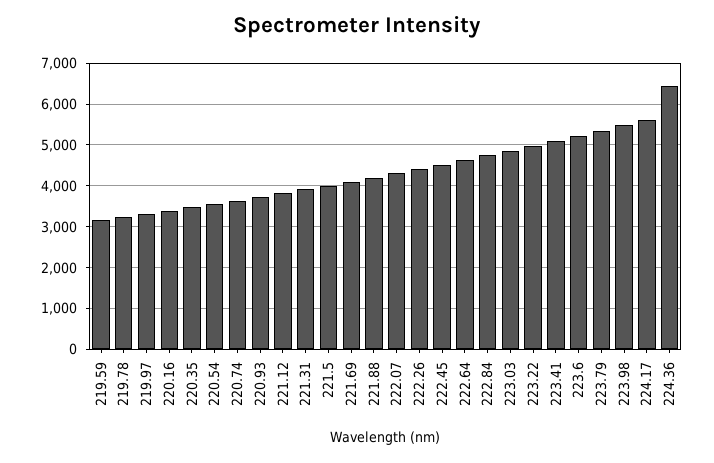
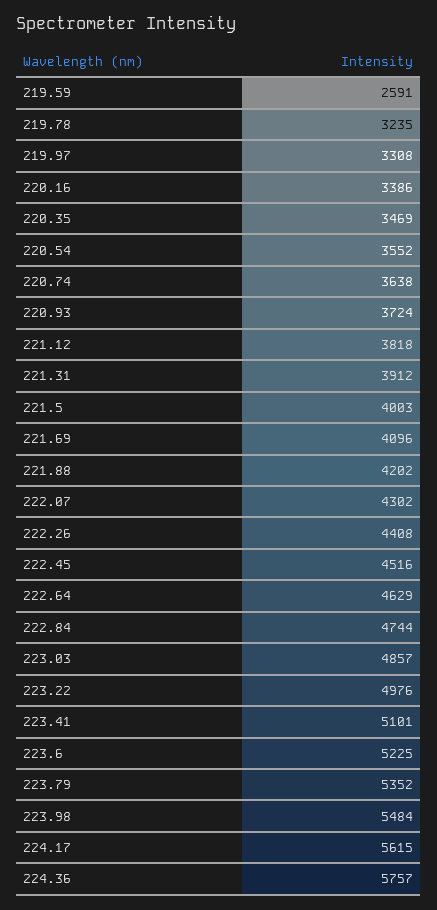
  {
-   "219.59": 3200,
+   "219.59": 2591,
    "219.78": 3235,
    "219.97": 3308,
    "220.16": 3386,
    "220.35": 3469,
    "220.54": 3552,
    "220.74": 3638,
    "220.93": 3724,
    "221.12": 3818,
    "221.31": 3912,
    "221.5": 4003,
    "221.69": 4096,
    "221.88": 4202,
    "222.07": 4302,
    "222.26": 4408,
    "222.45": 4516,
    "222.64": 4629,
    "222.84": 4744,
    "223.03": 4857,
    "223.22": 4976,
    "223.41": 5101,
    "223.6": 5225,
    "223.79": 5352,
    "223.98": 5484,
    "224.17": 5615,
-   "224.36": 6400
+   "224.36": 5757
  }

